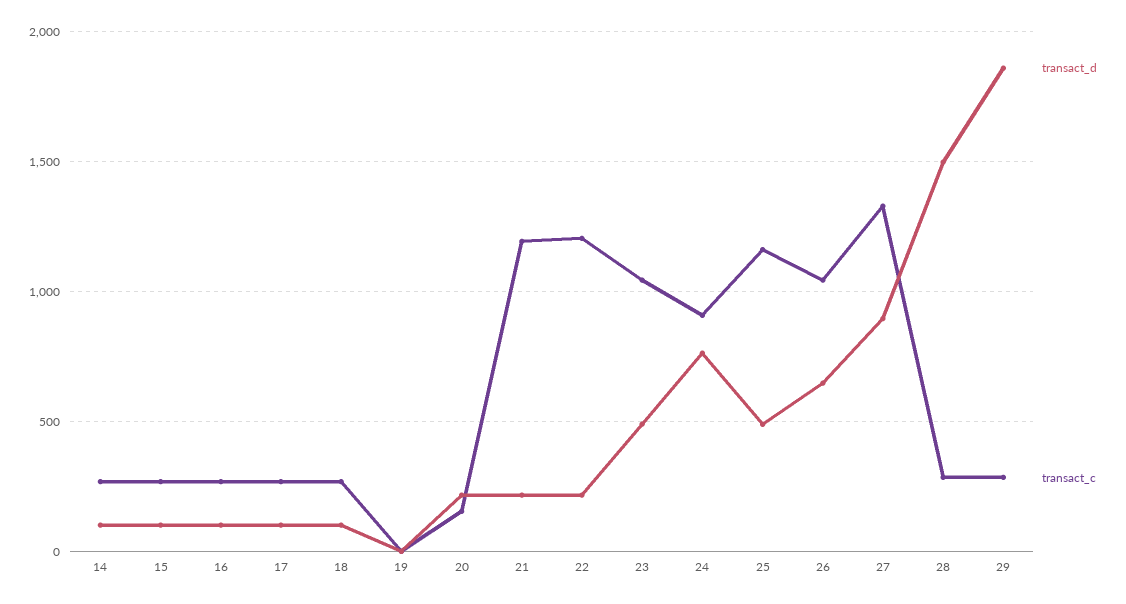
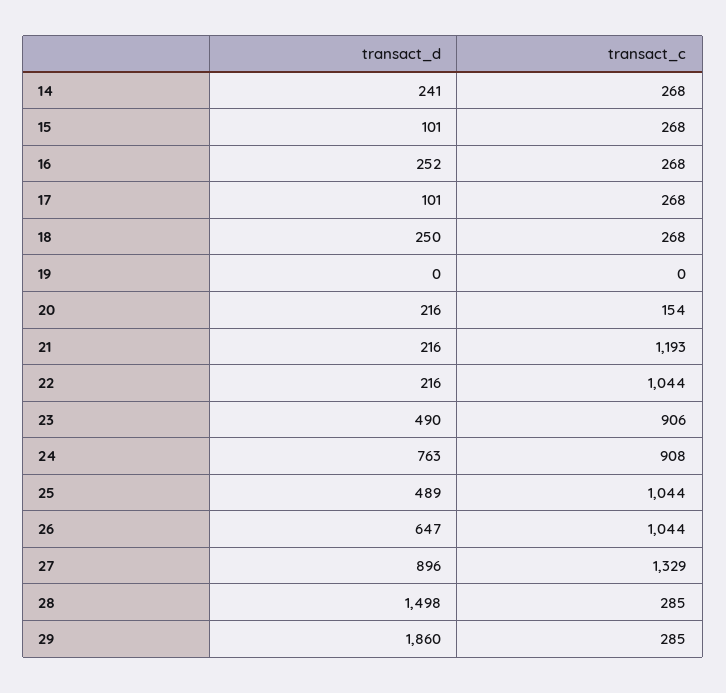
  {
    "transact_d": {
-     "14": 100,
+     "14": 241,
      "15": 101,
-     "16": 100,
+     "16": 252,
      "17": 101,
-     "18": 100,
+     "18": 250,
      "19": 0,
      "20": 216,
      "21": 216,
      "22": 216,
      "23": 490,
      "24": 763,
      "25": 489,
      "26": 647,
      "27": 896,
      "28": 1498,
      "29": 1860
    },
    "transact_c": {
      "14": 268,
      "15": 268,
      "16": 268,
      "17": 268,
      "18": 268,
      "19": 0,
      "20": 154,
      "21": 1193,
-     "22": 1200,
+     "22": 1044,
-     "23": 1050,
+     "23": 906,
      "24": 908,
-     "25": 1150,
+     "25": 1044,
      "26": 1044,
      "27": 1329,
      "28": 285,
      "29": 285
    }
  }

